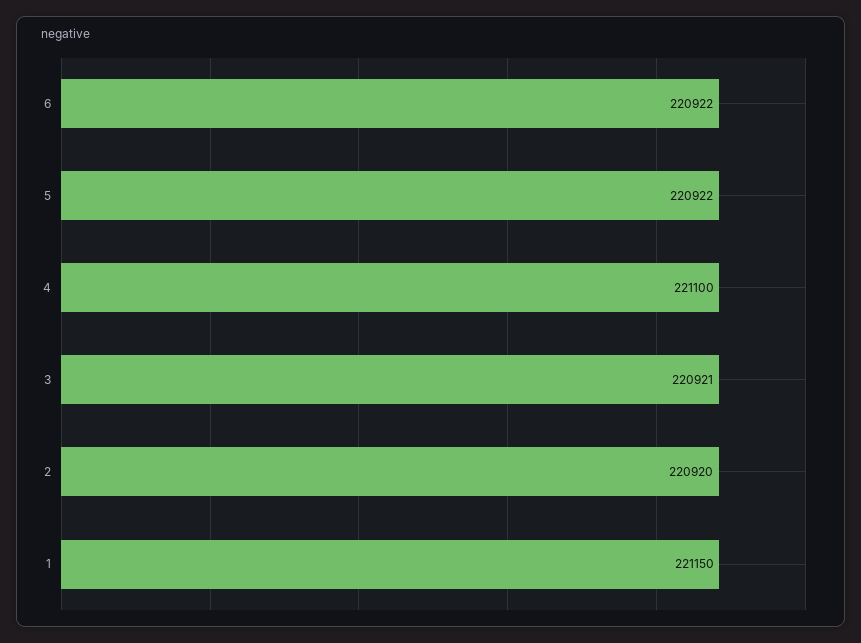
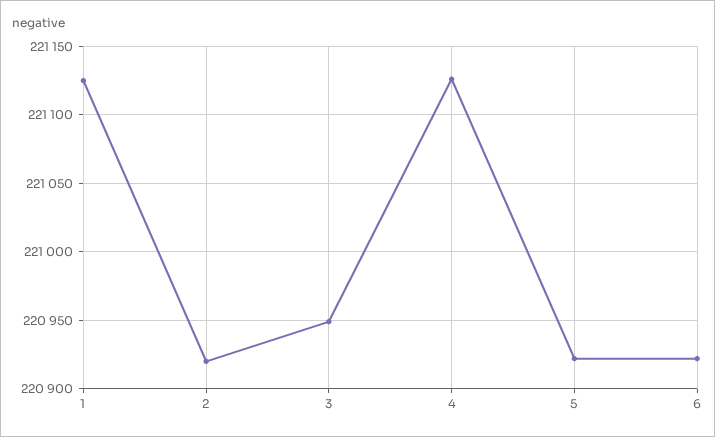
  {
    "6": 220922,
    "5": 220922,
-   "4": 221100,
+   "4": 221125,
-   "3": 220921,
+   "3": 220950,
    "2": 220920,
-   "1": 221150
+   "1": 221125
  }

